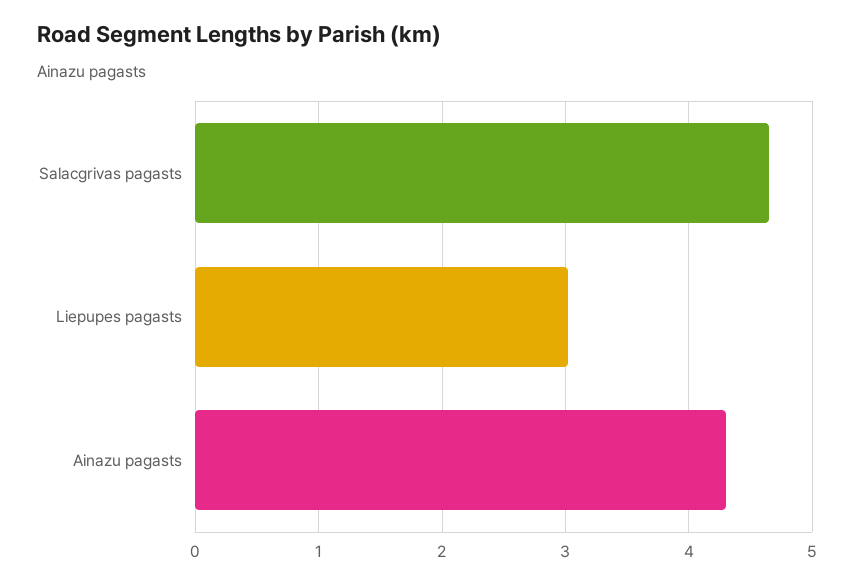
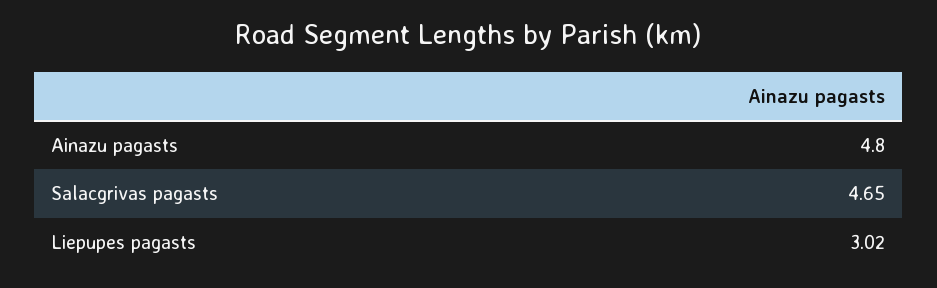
  {
    "Salacgrivas pagasts": 4.65,
    "Liepupes pagasts": 3.02,
-   "Ainazu pagasts": 4.3
+   "Ainazu pagasts": 4.8
  }

